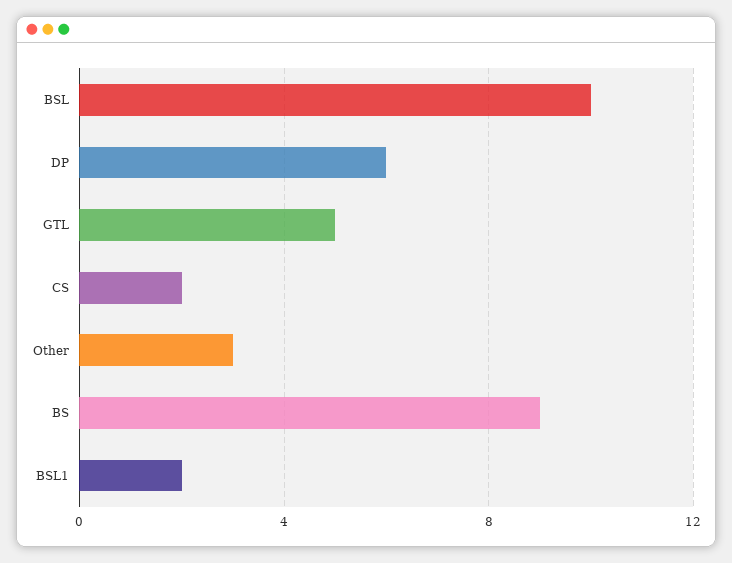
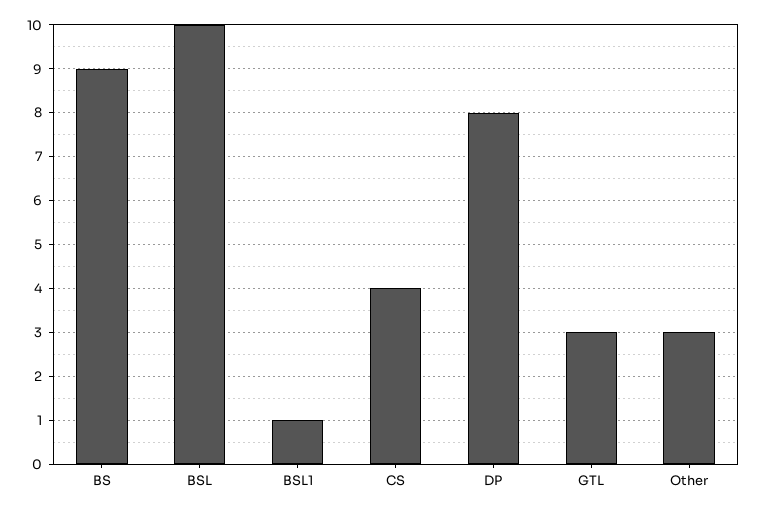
  {
    "BSL": 10,
-   "DP": 6,
+   "DP": 8,
-   "GTL": 5,
+   "GTL": 3,
-   "CS": 2,
+   "CS": 4,
    "Other": 3,
    "BS": 9,
-   "BSL1": 2
+   "BSL1": 1
  }

